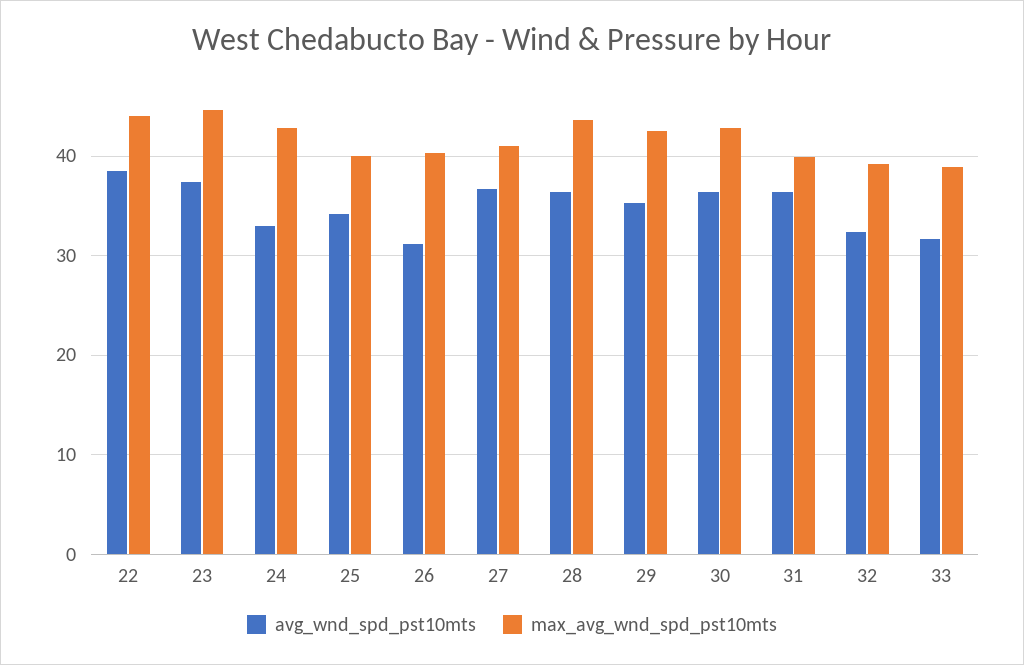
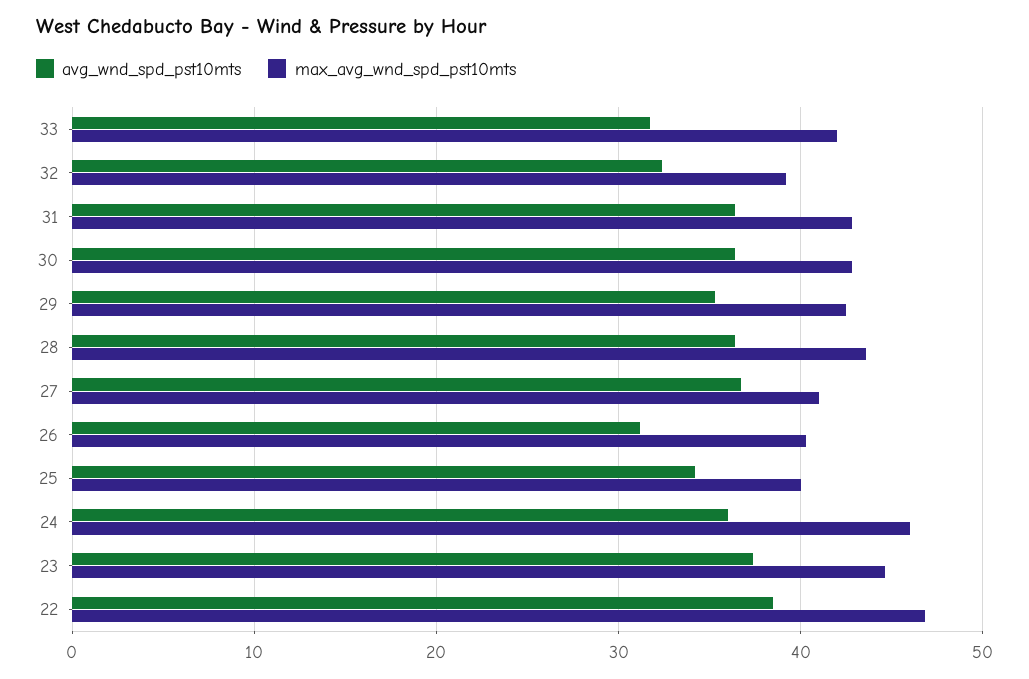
  {
    "avg_wnd_spd_pst10mts": {
      "22": 39,
      "23": 37,
-     "24": 33,
+     "24": 36,
      "25": 34,
      "26": 31,
      "27": 37,
      "28": 36,
      "29": 35,
      "30": 36,
      "31": 36,
      "32": 32,
      "33": 32
    },
    "max_avg_wnd_spd_pst10mts": {
-     "22": 44,
+     "22": 47,
      "23": 45,
-     "24": 43,
+     "24": 46,
      "25": 40,
      "26": 40,
      "27": 41,
      "28": 44,
      "29": 43,
      "30": 43,
-     "31": 40,
+     "31": 43,
      "32": 39,
-     "33": 39
+     "33": 42
    }
  }

